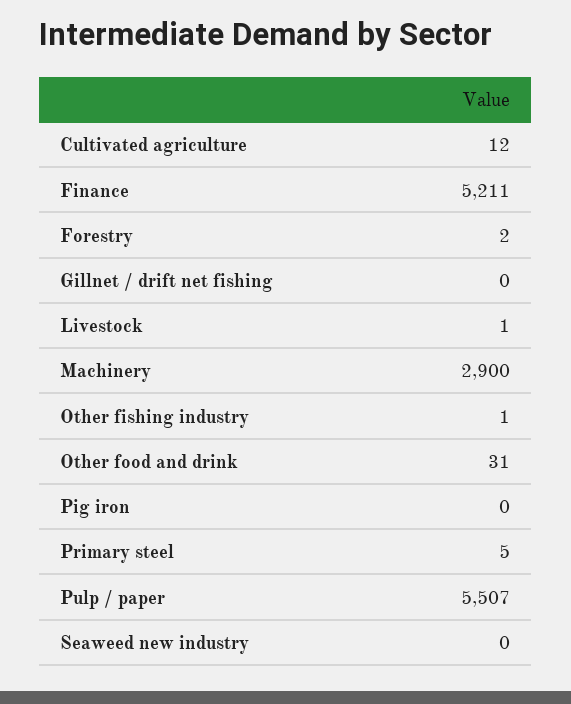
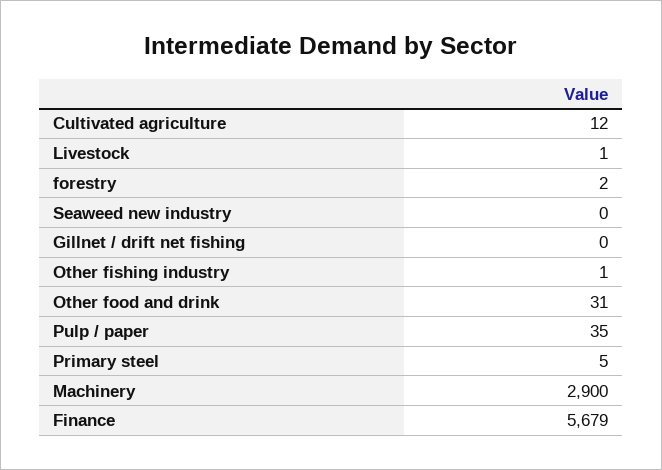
  {
    "Cultivated agriculture": 12,
-   "Finance": 5211,
+   "Finance": 5679,
    "Forestry": 2,
    "Gillnet / drift net fishing": 0,
    "Livestock": 1,
    "Machinery": 2900,
    "Other fishing industry": 1,
    "Other food and drink": 31,
-   "Pig iron": 0,
    "Primary steel": 5,
-   "Pulp / paper": 5507,
+   "Pulp / paper": 35,
    "Seaweed new industry": 0
  }

